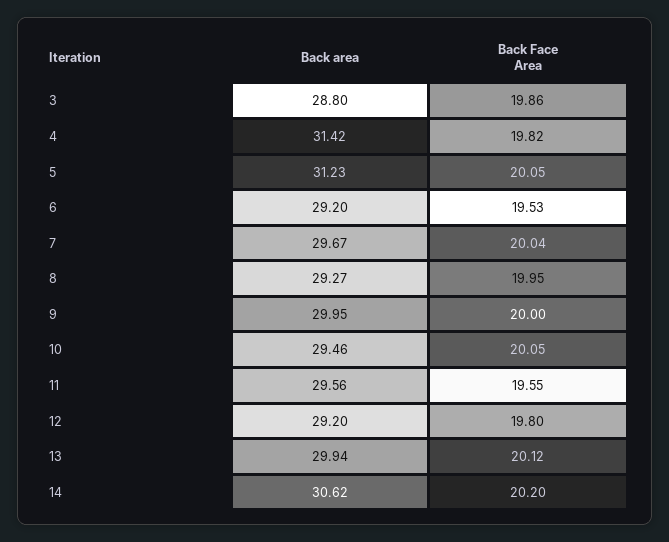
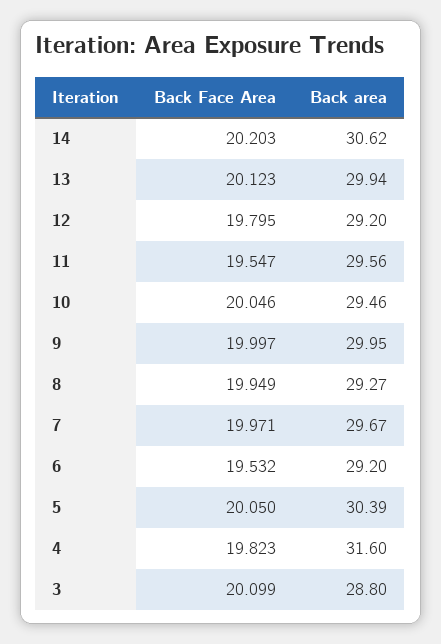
  {
    "Back area": {
      "3": 28.8,
-     "4": 31.42,
+     "4": 31.6,
-     "5": 31.23,
+     "5": 30.39,
      "6": 29.2,
      "7": 29.67,
      "8": 29.27,
      "9": 29.95,
      "10": 29.46,
      "11": 29.56,
      "12": 29.2,
      "13": 29.94,
      "14": 30.62
    },
    "Back Face Area": {
-     "3": 19.86,
+     "3": 20.099,
      "4": 19.823,
      "5": 20.05,
      "6": 19.532,
-     "7": 20.04,
+     "7": 19.971,
      "8": 19.949,
      "9": 19.997,
      "10": 20.046,
      "11": 19.547,
      "12": 19.795,
      "13": 20.123,
      "14": 20.203
    }
  }

